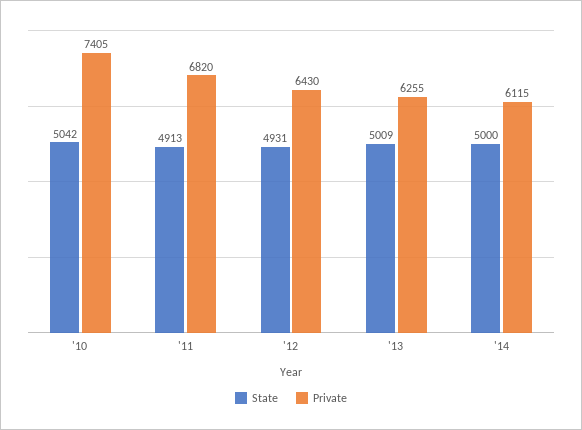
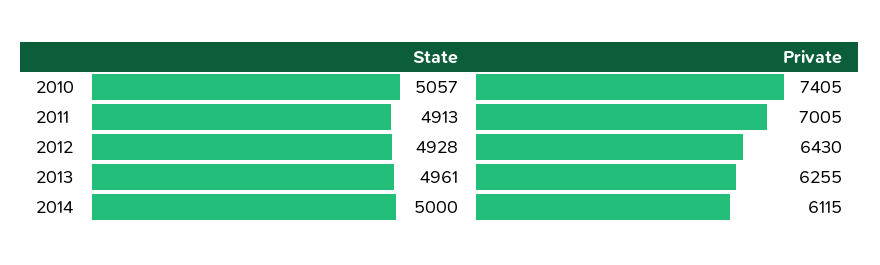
  {
    "State": {
-     "'10": 5042,
+     "'10": 5057,
      "'11": 4913,
-     "'12": 4931,
+     "'12": 4928,
-     "'13": 5009,
+     "'13": 4961,
      "'14": 5000
    },
    "Private": {
      "'10": 7405,
-     "'11": 6820,
+     "'11": 7005,
      "'12": 6430,
      "'13": 6255,
      "'14": 6115
    }
  }

